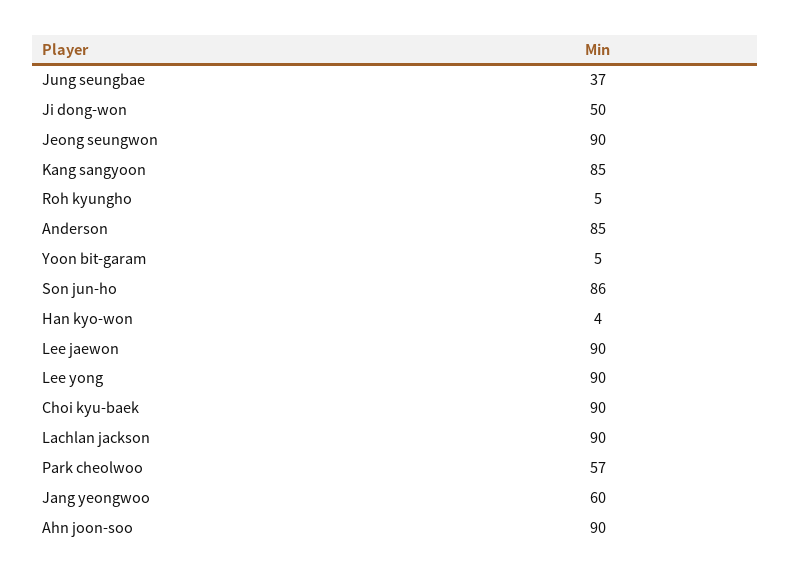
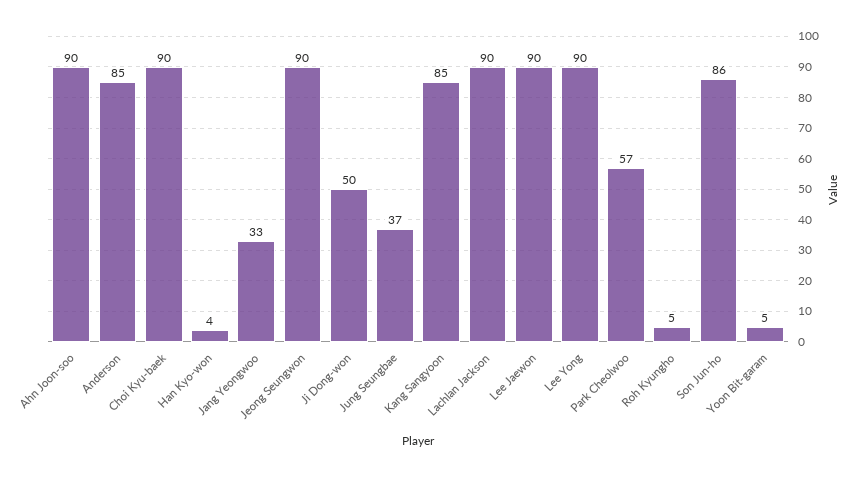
  {
    "Jung seungbae": 37,
    "Ji dong-won": 50,
    "Jeong seungwon": 90,
    "Kang sangyoon": 85,
    "Roh kyungho": 5,
    "Anderson": 85,
    "Yoon bit-garam": 5,
    "Son jun-ho": 86,
    "Han kyo-won": 4,
    "Lee jaewon": 90,
    "Lee yong": 90,
    "Choi kyu-baek": 90,
    "Lachlan jackson": 90,
    "Park cheolwoo": 57,
-   "Jang yeongwoo": 60,
+   "Jang yeongwoo": 33,
    "Ahn joon-soo": 90
  }

